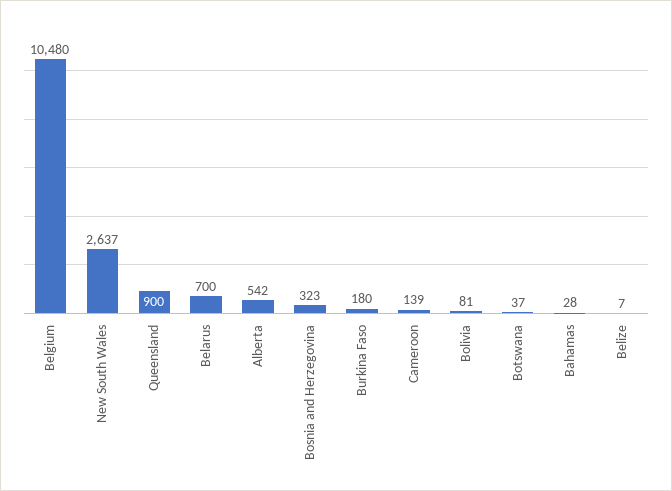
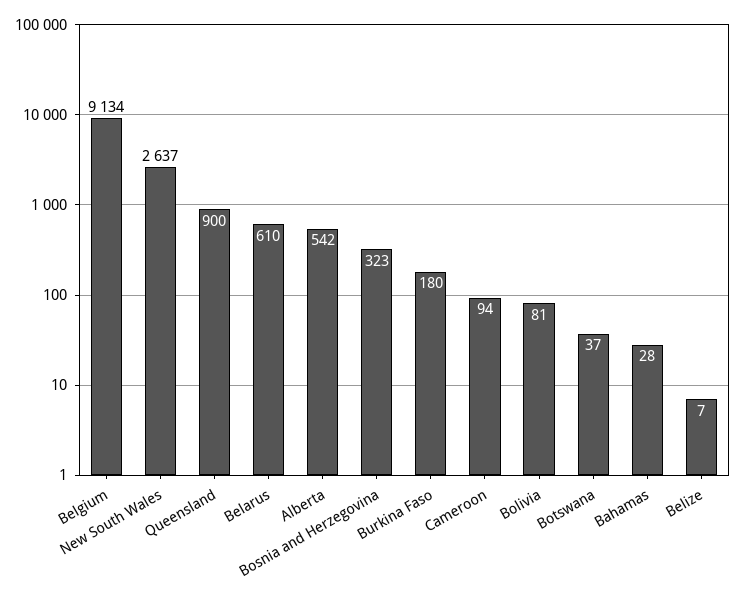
  {
-   "Belgium": 10480,
+   "Belgium": 9134,
    "New South Wales": 2637,
    "Queensland": 900,
-   "Belarus": 700,
+   "Belarus": 610,
    "Alberta": 542,
    "Bosnia and Herzegovina": 323,
    "Burkina Faso": 180,
-   "Cameroon": 139,
+   "Cameroon": 94,
    "Bolivia": 81,
    "Botswana": 37,
    "Bahamas": 28,
    "Belize": 7
  }

